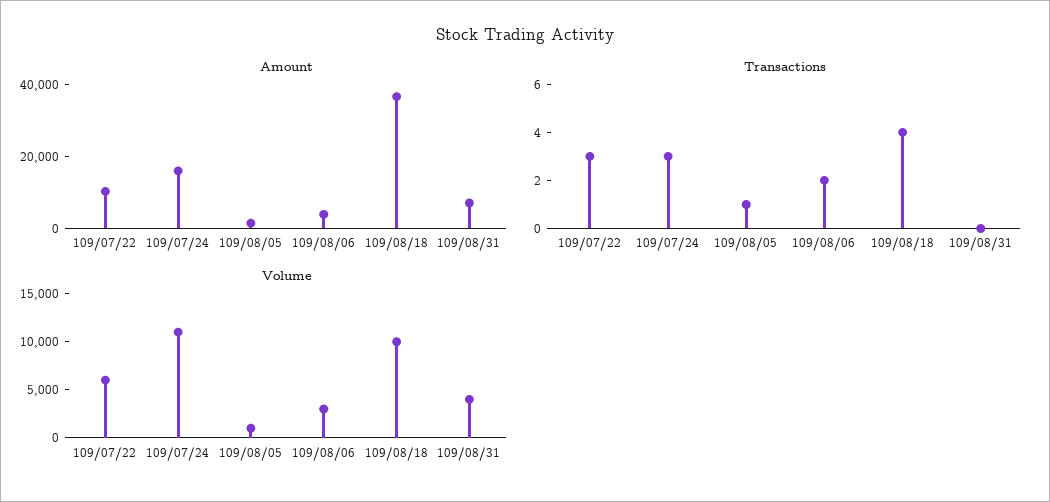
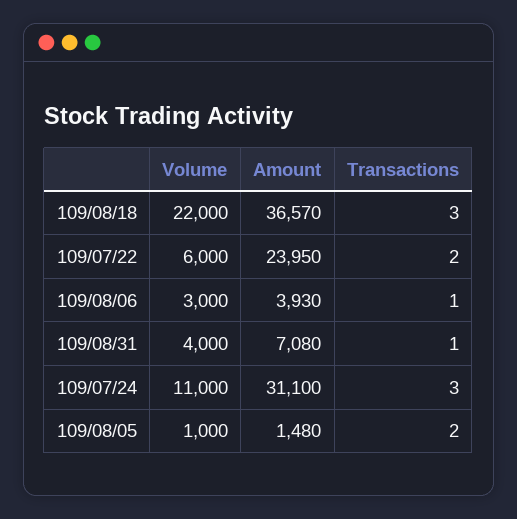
  {
    "Amount": {
-     "109/07/22": 10000,
+     "109/07/22": 23950,
-     "109/07/24": 15000,
+     "109/07/24": 31100,
      "109/08/05": 1480,
      "109/08/06": 3930,
      "109/08/18": 36570,
      "109/08/31": 7080
    },
    "Transactions": {
-     "109/07/22": 3,
+     "109/07/22": 2,
      "109/07/24": 3,
-     "109/08/05": 1,
+     "109/08/05": 2,
-     "109/08/06": 2,
+     "109/08/06": 1,
-     "109/08/18": 4,
+     "109/08/18": 3,
-     "109/08/31": 0
+     "109/08/31": 1
    },
    "Volume": {
      "109/07/22": 6000,
      "109/07/24": 11000,
      "109/08/05": 1000,
      "109/08/06": 3000,
-     "109/08/18": 10000,
+     "109/08/18": 22000,
      "109/08/31": 4000
    }
  }

